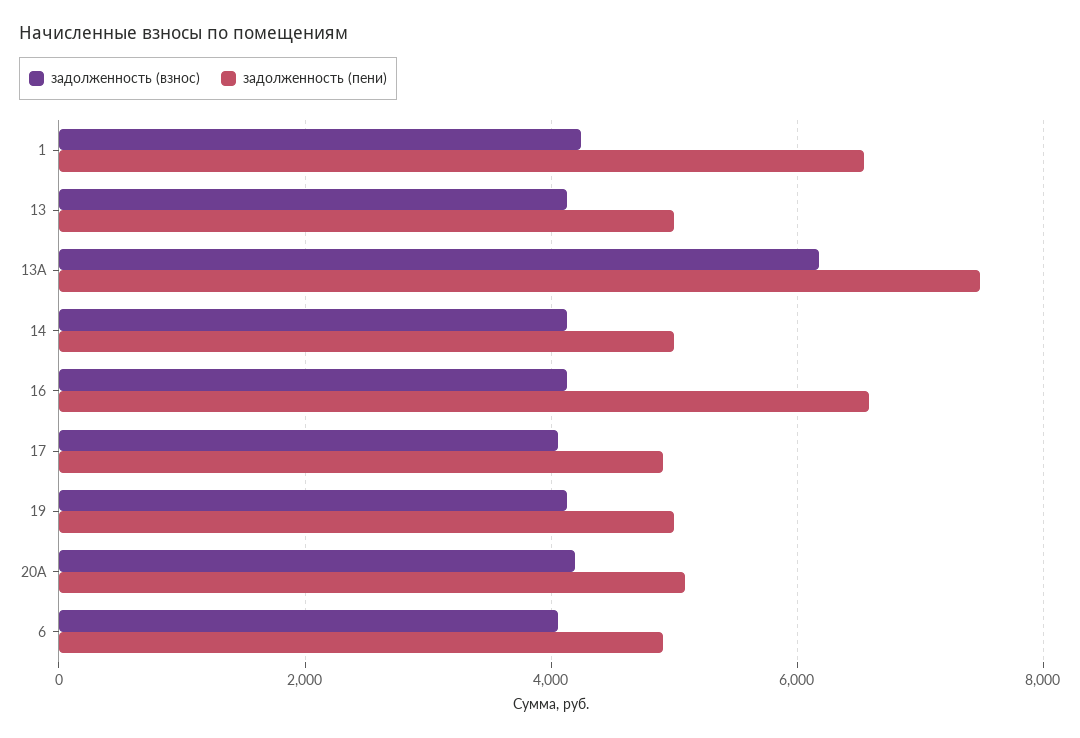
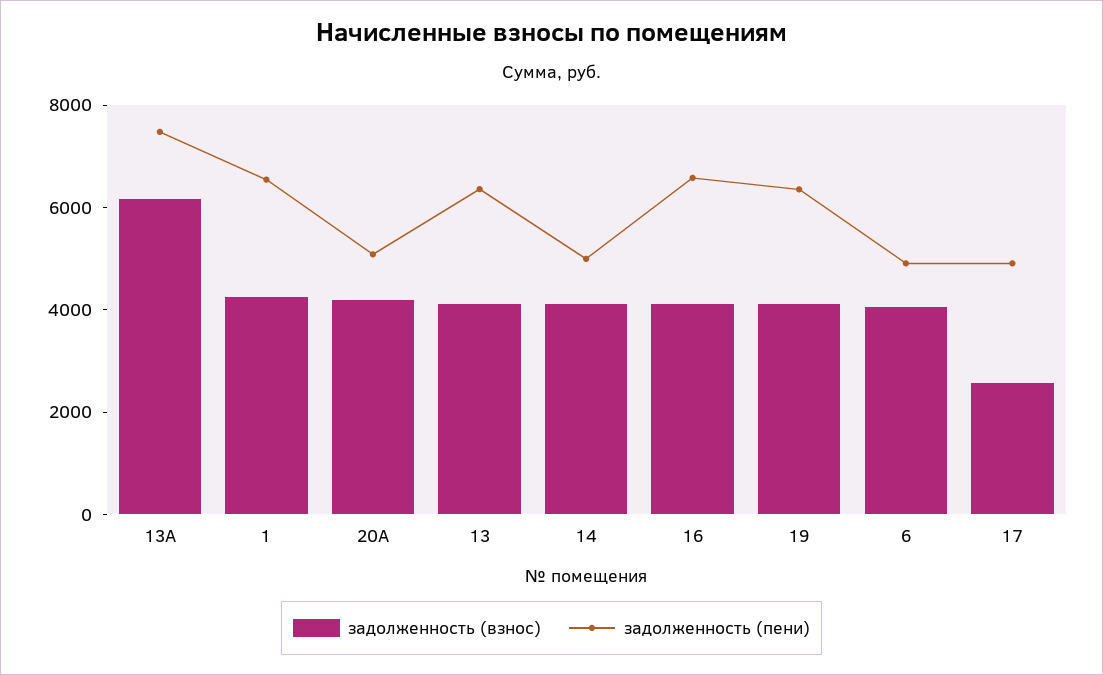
  {
    "задолженность (взнос)": {
      "1": 4200,
      "13": 4200,
      "13А": 6200,
      "14": 4200,
      "16": 4200,
-     "17": 4000,
+     "17": 2500,
      "19": 4200,
      "20А": 4200,
      "6": 4000
    },
    "задолженность (пени)": {
      "1": 6600,
-     "13": 5000,
+     "13": 6500,
      "13А": 7400,
      "14": 5000,
      "16": 6600,
      "17": 5000,
-     "19": 5000,
+     "19": 6500,
      "20А": 5000,
      "6": 5000
    }
  }

